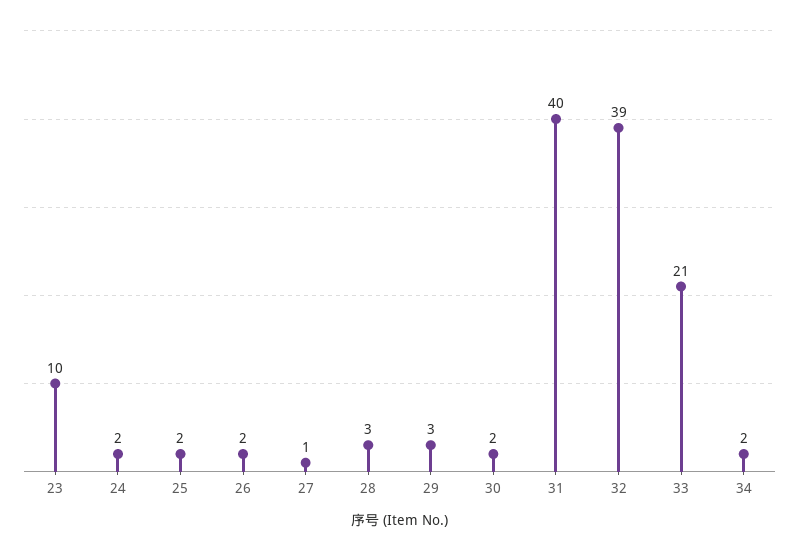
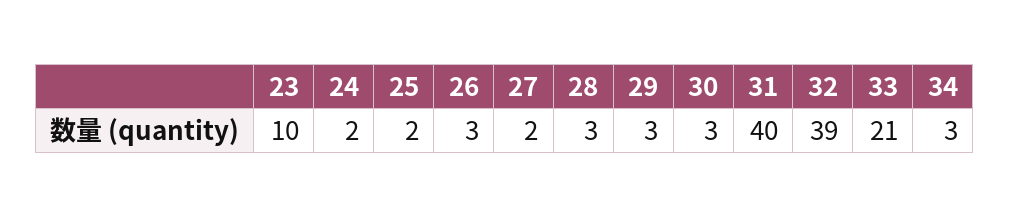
  {
    "23": 10,
    "24": 2,
    "25": 2,
-   "26": 2,
+   "26": 3,
-   "27": 1,
+   "27": 2,
    "28": 3,
    "29": 3,
-   "30": 2,
+   "30": 3,
    "31": 40,
    "32": 39,
    "33": 21,
-   "34": 2
+   "34": 3
  }

